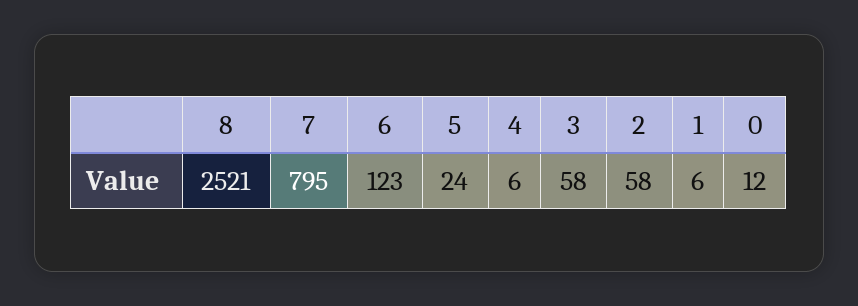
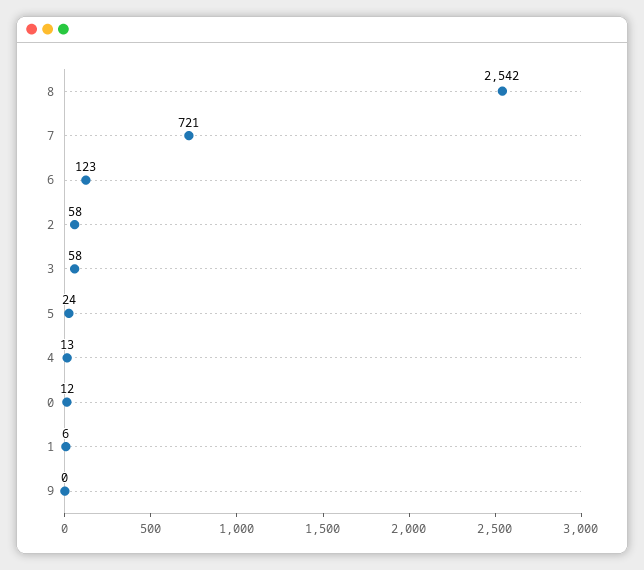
  {
-   "8": 2521,
+   "8": 2542,
-   "7": 795,
+   "7": 721,
    "6": 123,
    "5": 24,
-   "4": 6,
+   "4": 13,
    "3": 58,
    "2": 58,
    "1": 6,
-   "0": 12
+   "0": 12,
+   "9": 0
  }

